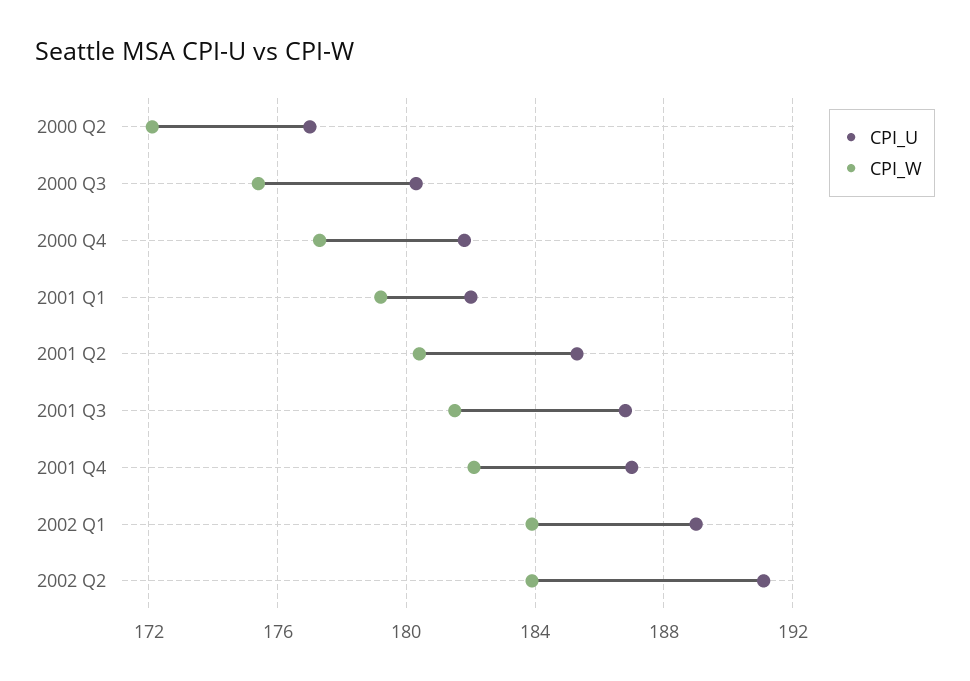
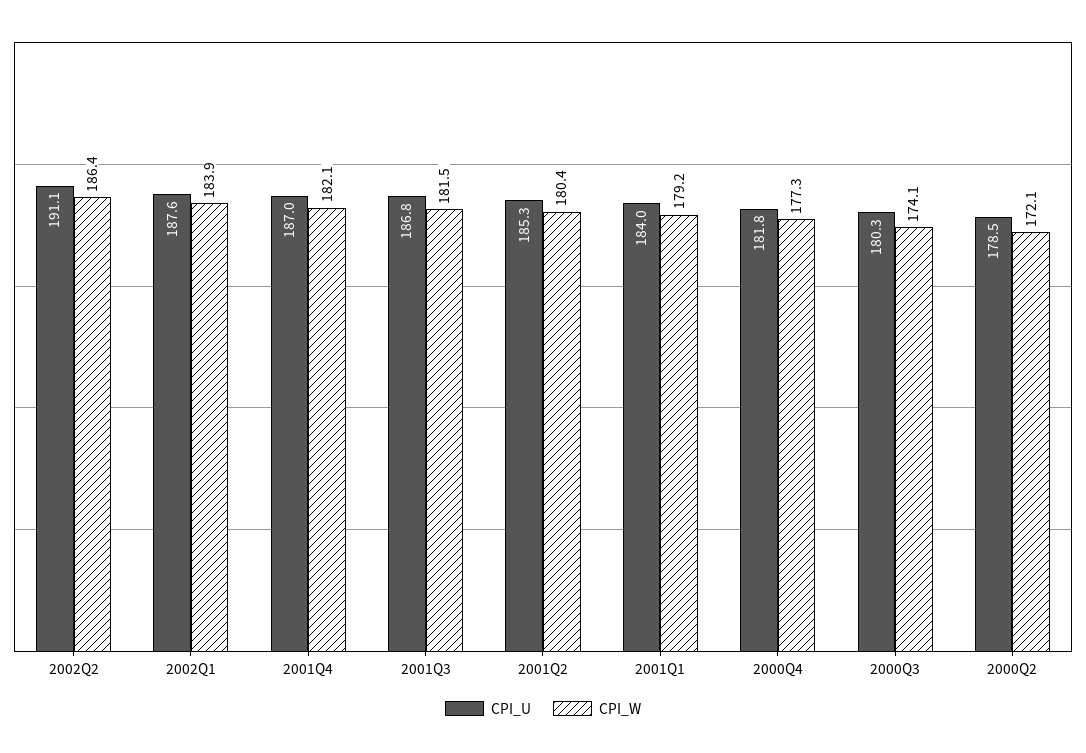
  {
    "CPI_U": {
-     "2000 Q2": 177,
+     "2000 Q2": 178.5,
      "2000 Q3": 180.3,
      "2000 Q4": 181.8,
-     "2001 Q1": 182,
+     "2001 Q1": 184,
      "2001 Q2": 185.3,
      "2001 Q3": 186.8,
      "2001 Q4": 187,
-     "2002 Q1": 189,
+     "2002 Q1": 187.6,
      "2002 Q2": 191.1
    },
    "CPI_W": {
      "2000 Q2": 172.1,
-     "2000 Q3": 175.5,
+     "2000 Q3": 174.1,
      "2000 Q4": 177.3,
      "2001 Q1": 179.2,
      "2001 Q2": 180.4,
      "2001 Q3": 181.5,
      "2001 Q4": 182.1,
      "2002 Q1": 183.9,
-     "2002 Q2": 184
+     "2002 Q2": 186.4
    }
  }

